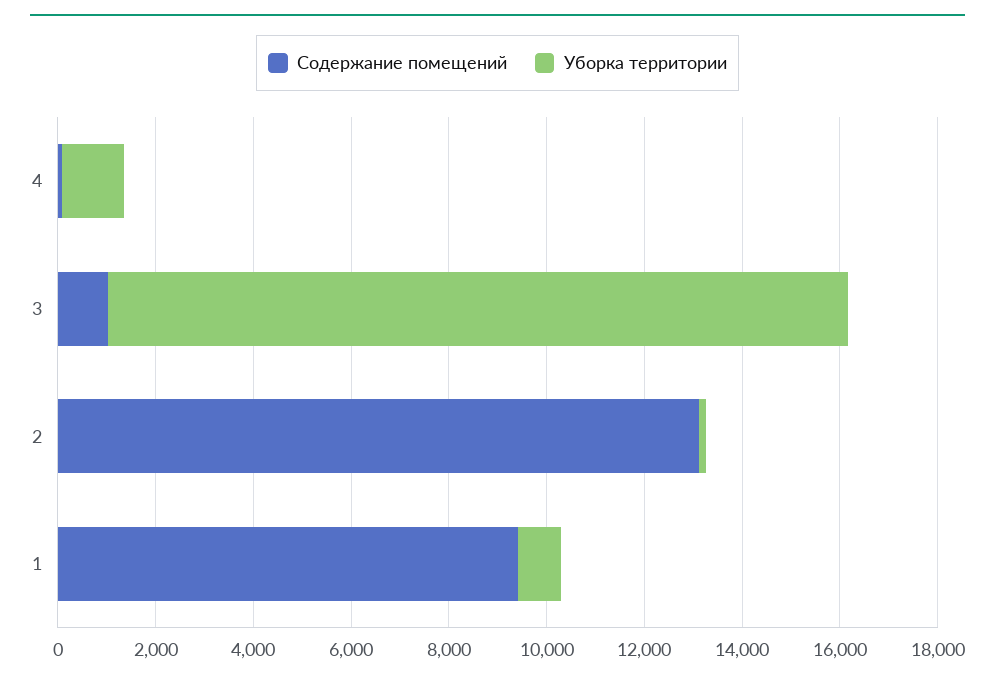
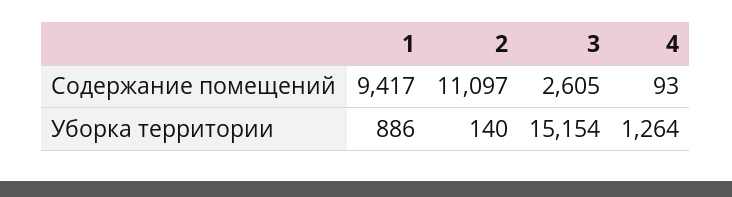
  {
    "Содержание помещений": {
      "4": 93,
-     "3": 1000,
+     "3": 2605,
-     "2": 13000,
+     "2": 11097,
      "1": 9417
    },
    "Уборка территории": {
      "4": 1264,
      "3": 15154,
      "2": 140,
      "1": 886
    }
  }

